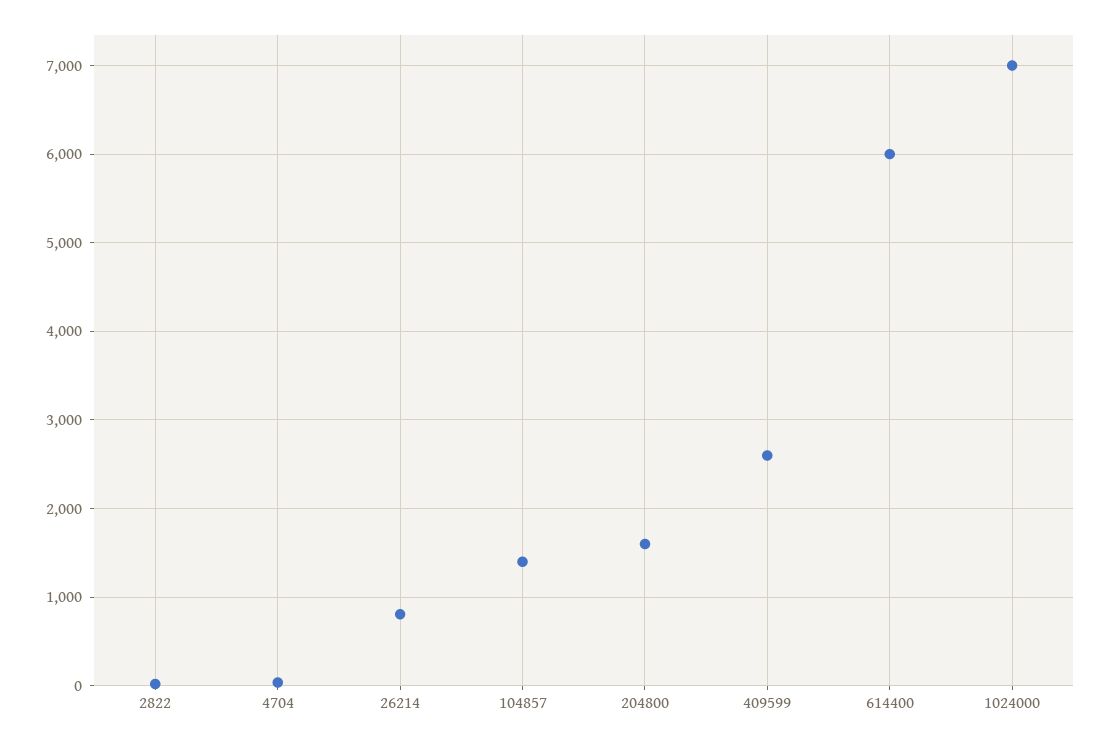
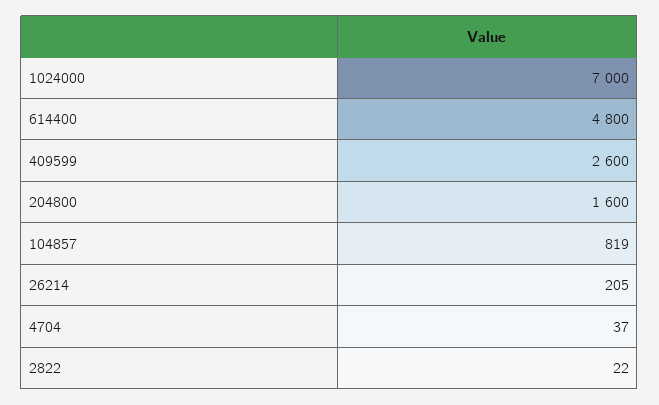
  {
    "2822": 22,
    "4704": 37,
-   "26214": 800,
+   "26214": 205,
-   "104857": 1400,
+   "104857": 819,
    "204800": 1600,
    "409599": 2600,
-   "614400": 6000,
+   "614400": 4800,
    "1024000": 7000
  }

